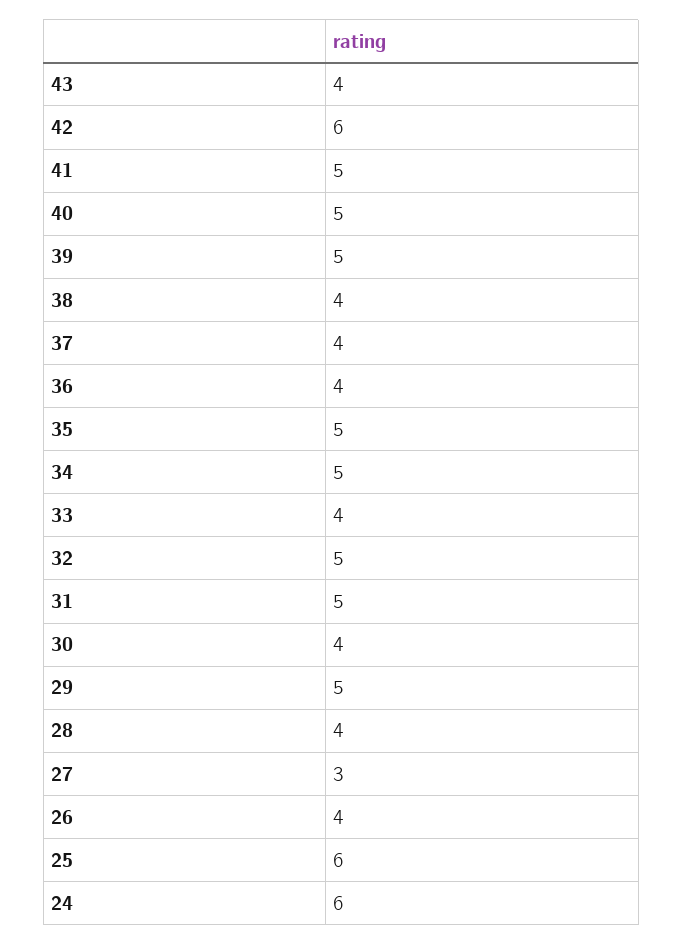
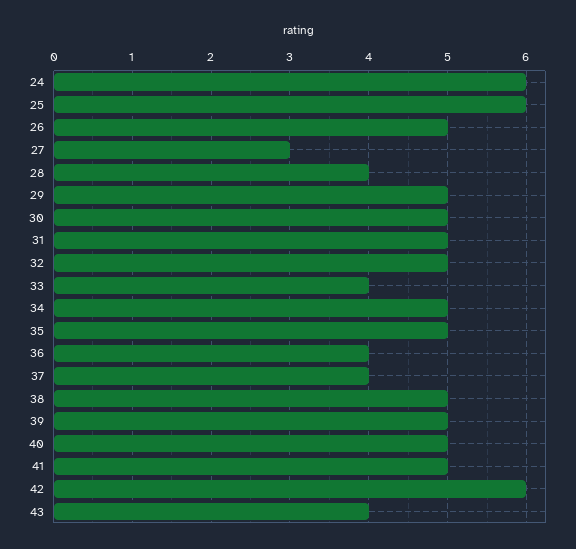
  {
    "43": 4,
    "42": 6,
    "41": 5,
    "40": 5,
    "39": 5,
-   "38": 4,
+   "38": 5,
    "37": 4,
    "36": 4,
    "35": 5,
    "34": 5,
    "33": 4,
    "32": 5,
    "31": 5,
-   "30": 4,
+   "30": 5,
    "29": 5,
    "28": 4,
    "27": 3,
-   "26": 4,
+   "26": 5,
    "25": 6,
    "24": 6
  }

